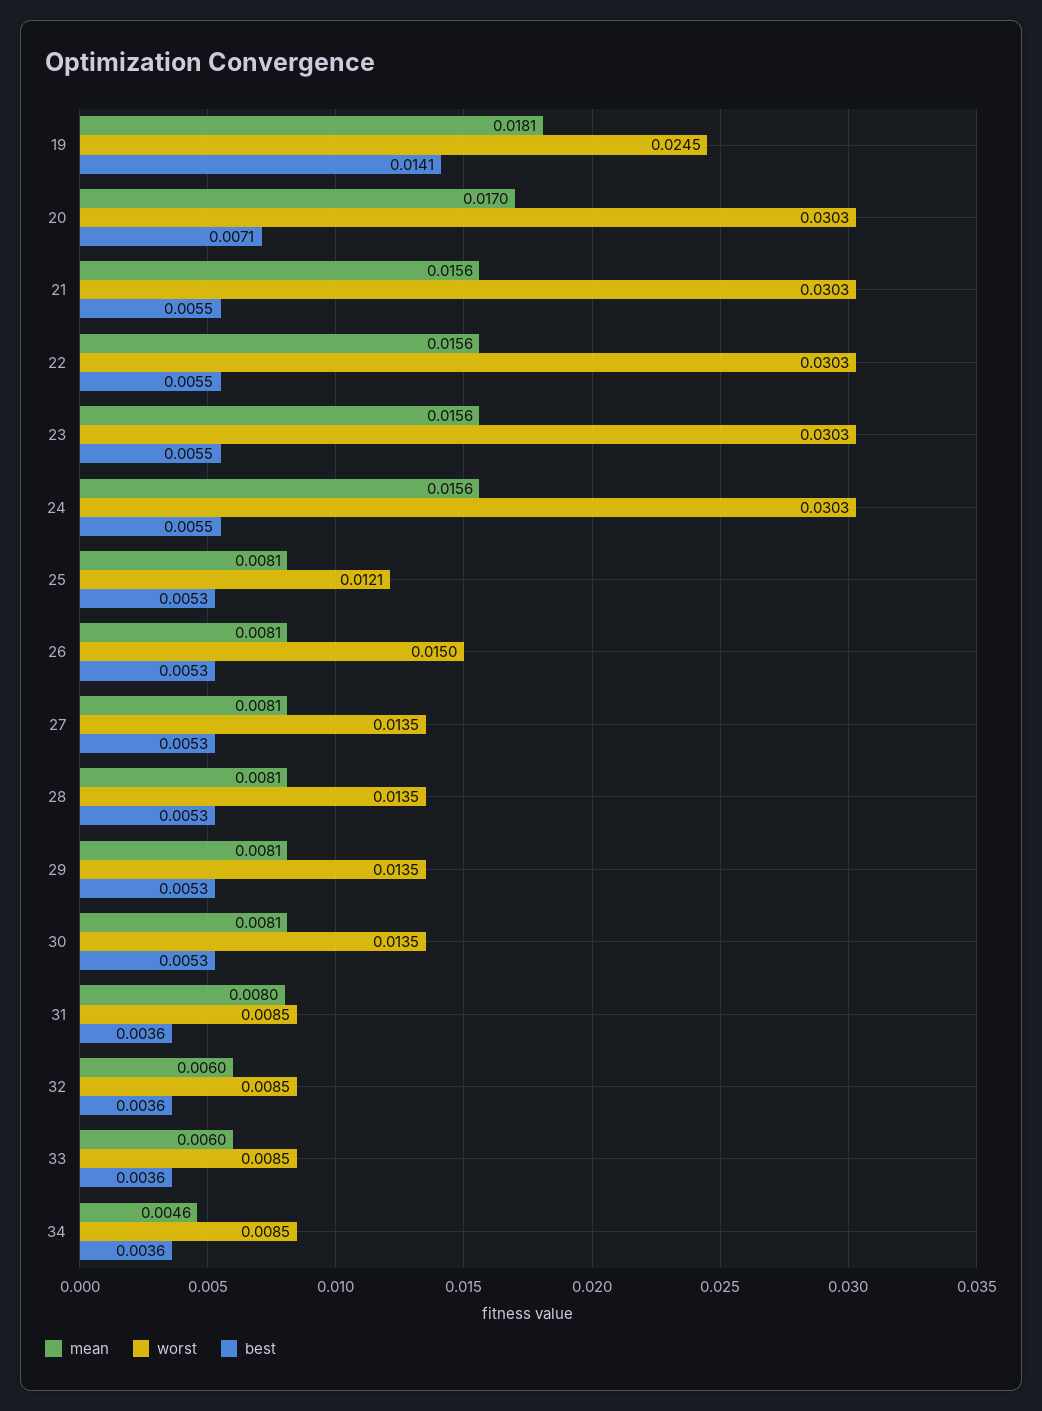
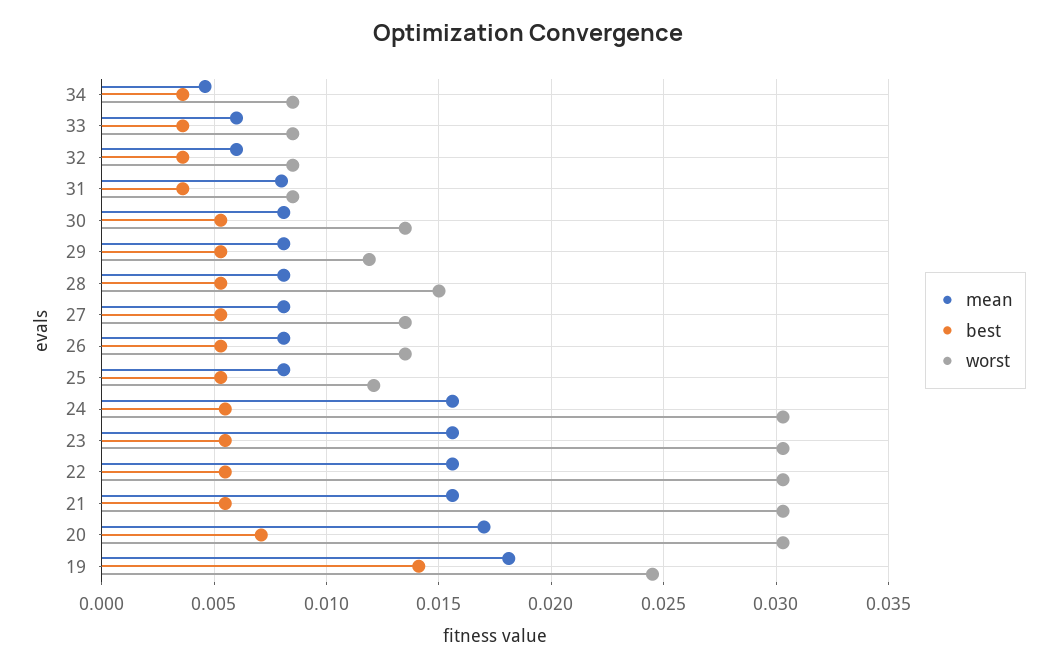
  {
    "mean": {
      "19": 0.0181,
      "20": 0.017,
      "21": 0.0156,
      "22": 0.0156,
      "23": 0.0156,
      "24": 0.0156,
      "25": 0.0081,
      "26": 0.0081,
      "27": 0.0081,
      "28": 0.0081,
      "29": 0.0081,
      "30": 0.0081,
      "31": 0.008,
      "32": 0.006,
      "33": 0.006,
      "34": 0.0046
    },
    "worst": {
      "19": 0.0245,
      "20": 0.0303,
      "21": 0.0303,
      "22": 0.0303,
      "23": 0.0303,
      "24": 0.0303,
      "25": 0.0121,
-     "26": 0.015,
+     "26": 0.0135,
      "27": 0.0135,
-     "28": 0.0135,
+     "28": 0.015,
-     "29": 0.0135,
+     "29": 0.012,
      "30": 0.0135,
      "31": 0.0085,
      "32": 0.0085,
      "33": 0.0085,
      "34": 0.0085
    },
    "best": {
      "19": 0.0141,
      "20": 0.0071,
      "21": 0.0055,
      "22": 0.0055,
      "23": 0.0055,
      "24": 0.0055,
      "25": 0.0053,
      "26": 0.0053,
      "27": 0.0053,
      "28": 0.0053,
      "29": 0.0053,
      "30": 0.0053,
      "31": 0.0036,
      "32": 0.0036,
      "33": 0.0036,
      "34": 0.0036
    }
  }

